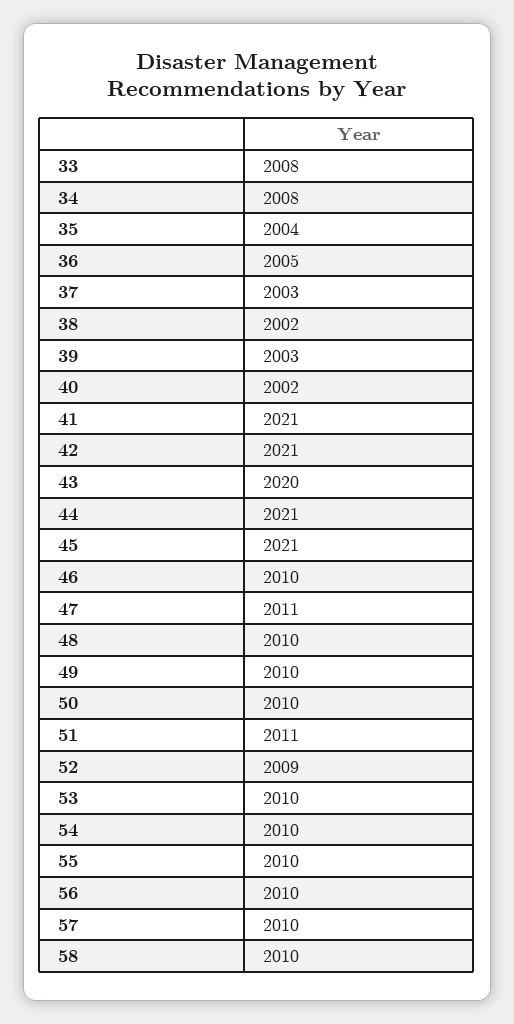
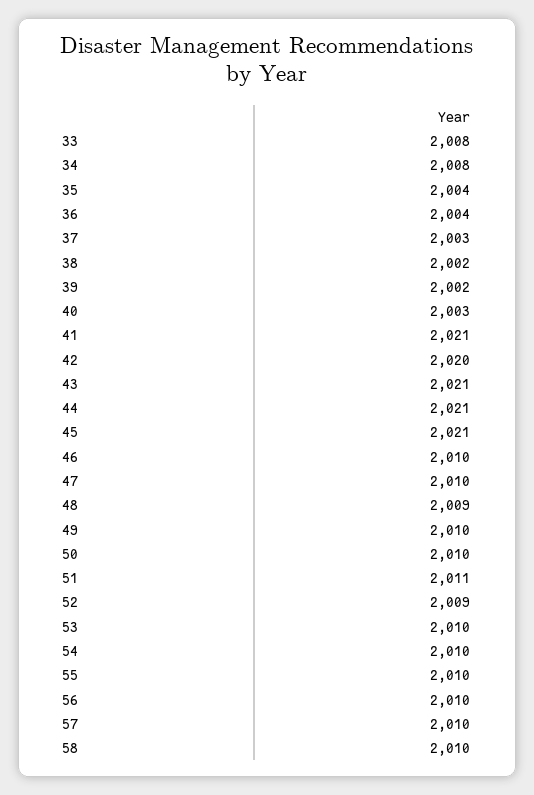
  {
    "33": 2008,
    "34": 2008,
    "35": 2004,
-   "36": 2005,
+   "36": 2004,
    "37": 2003,
    "38": 2002,
-   "39": 2003,
+   "39": 2002,
-   "40": 2002,
+   "40": 2003,
    "41": 2021,
-   "42": 2021,
+   "42": 2020,
-   "43": 2020,
+   "43": 2021,
    "44": 2021,
    "45": 2021,
    "46": 2010,
-   "47": 2011,
+   "47": 2010,
-   "48": 2010,
+   "48": 2009,
    "49": 2010,
    "50": 2010,
    "51": 2011,
    "52": 2009,
    "53": 2010,
    "54": 2010,
    "55": 2010,
    "56": 2010,
    "57": 2010,
    "58": 2010
  }

